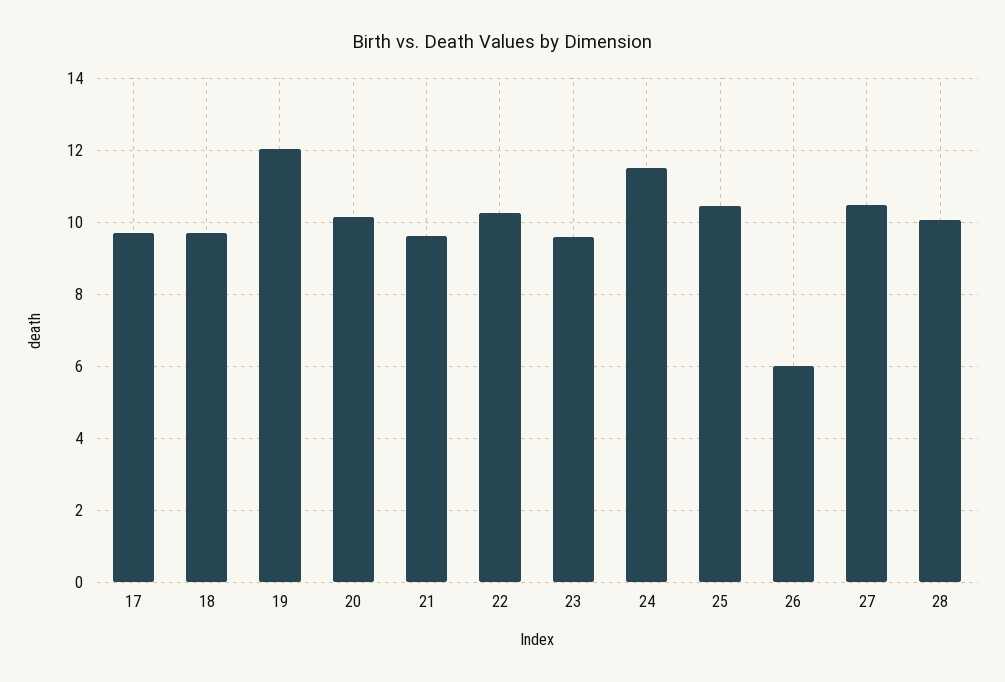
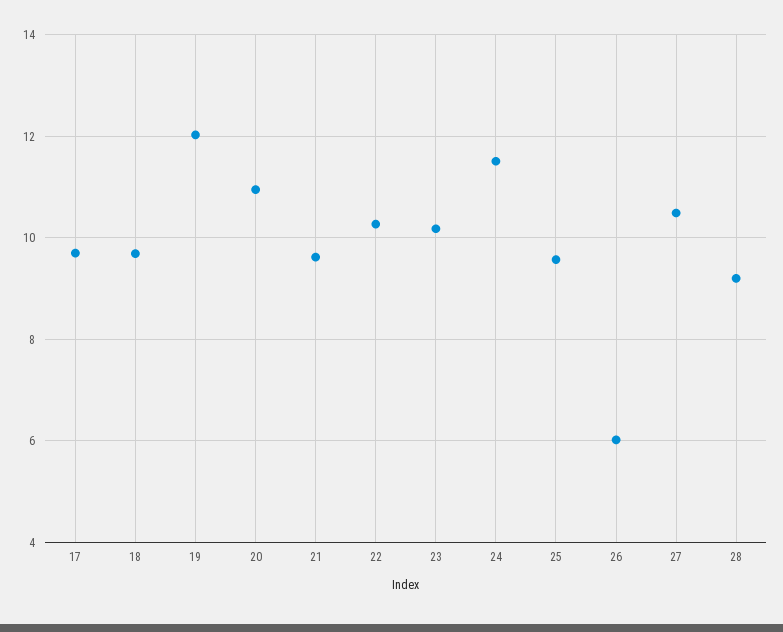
  {
    "17": 9.8,
    "18": 9.6,
    "19": 12,
-   "20": 10.2,
+   "20": 11,
    "21": 9.6,
    "22": 10.2,
-   "23": 9.6,
+   "23": 10.2,
    "24": 11.6,
-   "25": 10.4,
+   "25": 9.6,
    "26": 6,
    "27": 10.4,
-   "28": 10
+   "28": 9.2
  }

